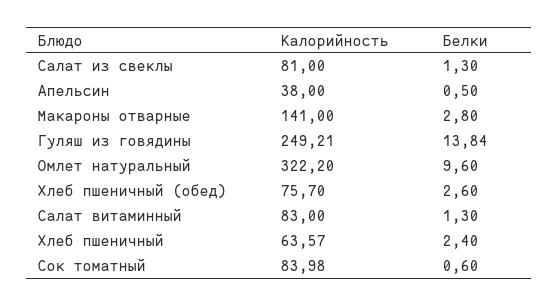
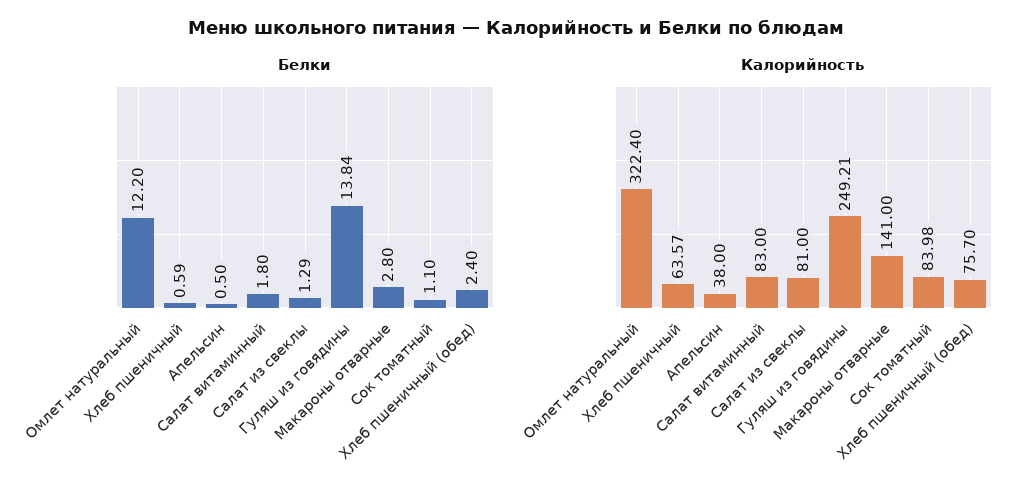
  {
    "Калорийность": {
      "Салат из свеклы": 81,
      "Апельсин": 38,
      "Макароны отварные": 141,
      "Гуляш из говядины": 249.21,
-     "Омлет натуральный": 322.2,
+     "Омлет натуральный": 322.4,
      "Хлеб пшеничный (обед)": 75.7,
      "Салат витаминный": 83,
      "Хлеб пшеничный": 63.57,
      "Сок томатный": 83.98
    },
    "Белки": {
-     "Салат из свеклы": 1.3,
+     "Салат из свеклы": 1.29,
      "Апельсин": 0.5,
      "Макароны отварные": 2.8,
      "Гуляш из говядины": 13.84,
-     "Омлет натуральный": 9.6,
+     "Омлет натуральный": 12.2,
-     "Хлеб пшеничный (обед)": 2.6,
+     "Хлеб пшеничный (обед)": 2.4,
-     "Салат витаминный": 1.3,
+     "Салат витаминный": 1.8,
-     "Хлеб пшеничный": 2.4,
+     "Хлеб пшеничный": 0.59,
-     "Сок томатный": 0.6
+     "Сок томатный": 1.1
    }
  }

